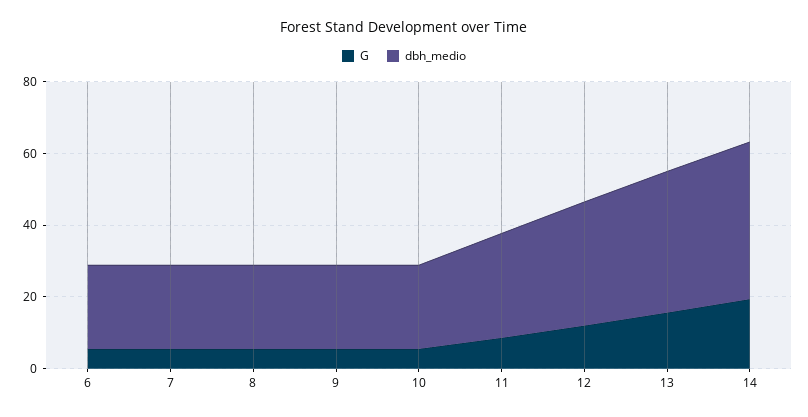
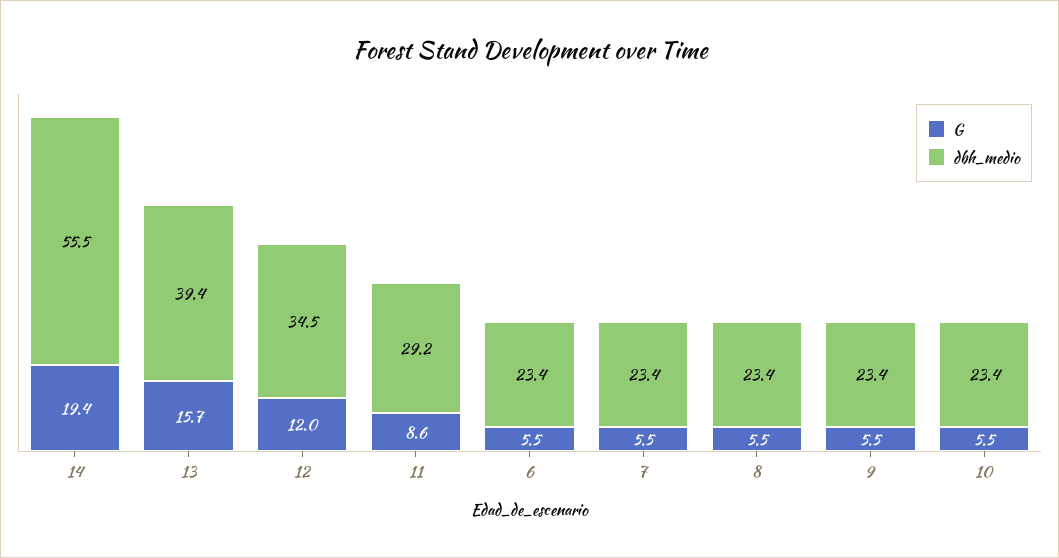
  {
    "G": {
      "6": 5.5,
      "7": 5.5,
      "8": 5.5,
      "9": 5.5,
      "10": 5.5,
      "11": 8.6,
      "12": 12,
      "13": 15.7,
      "14": 19.4
    },
    "dbh_medio": {
      "6": 23.4,
      "7": 23.4,
      "8": 23.4,
      "9": 23.4,
      "10": 23.4,
      "11": 29.2,
      "12": 34.5,
      "13": 39.4,
-     "14": 45
+     "14": 55.5
    }
  }

